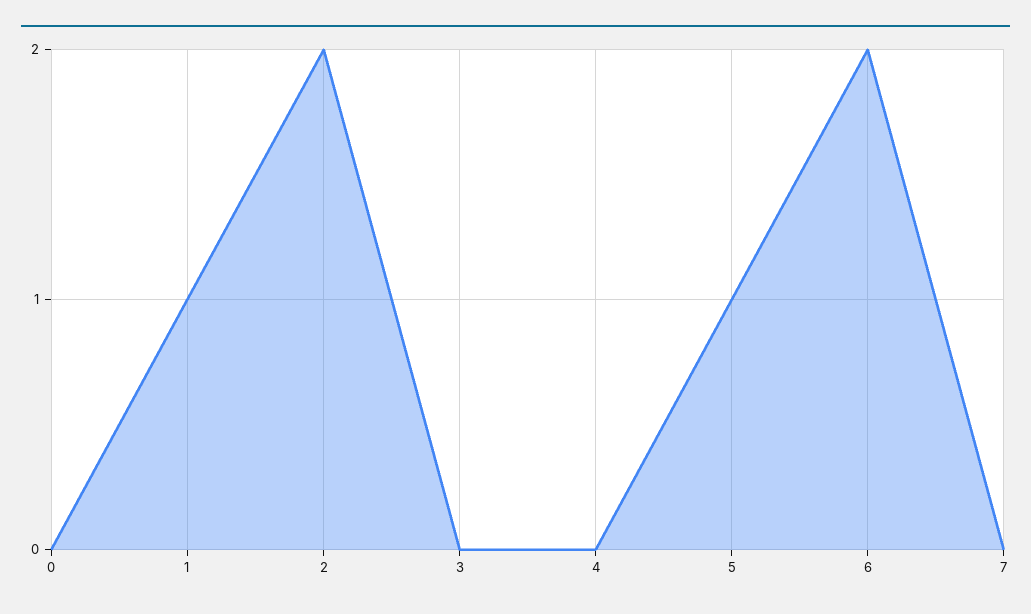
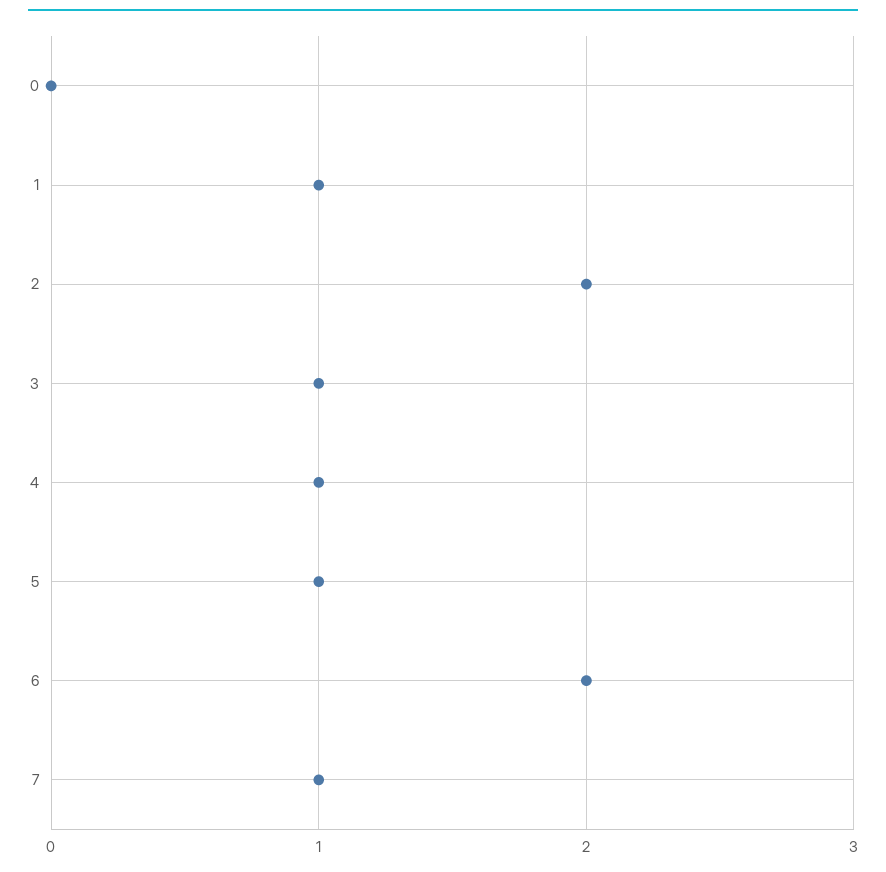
  {
    "0": 0,
    "1": 1,
    "2": 2,
-   "3": 0,
+   "3": 1,
-   "4": 0,
+   "4": 1,
    "5": 1,
    "6": 2,
-   "7": 0
+   "7": 1
  }

